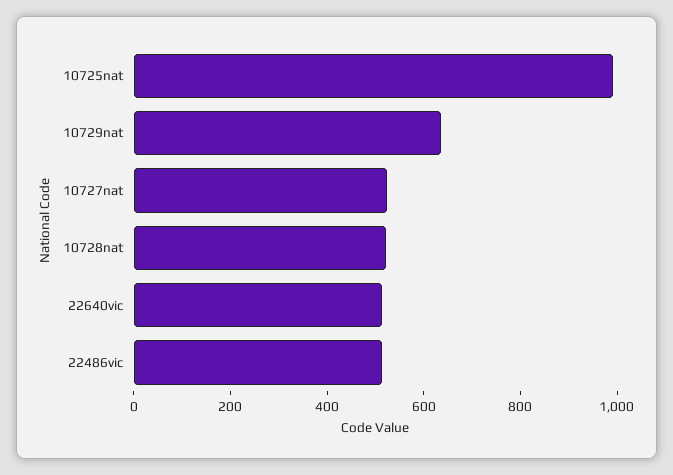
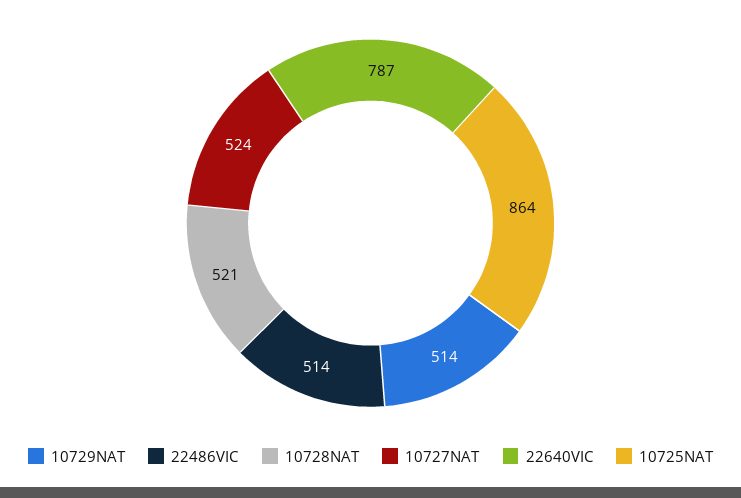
  {
-   "10725nat": 1000,
+   "10725nat": 864,
-   "10729nat": 650,
+   "10729nat": 514,
    "10727nat": 524,
    "10728nat": 521,
-   "22640vic": 500,
+   "22640vic": 787,
    "22486vic": 514
  }

